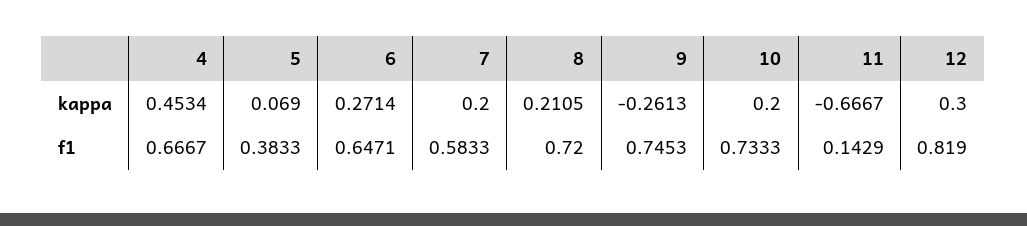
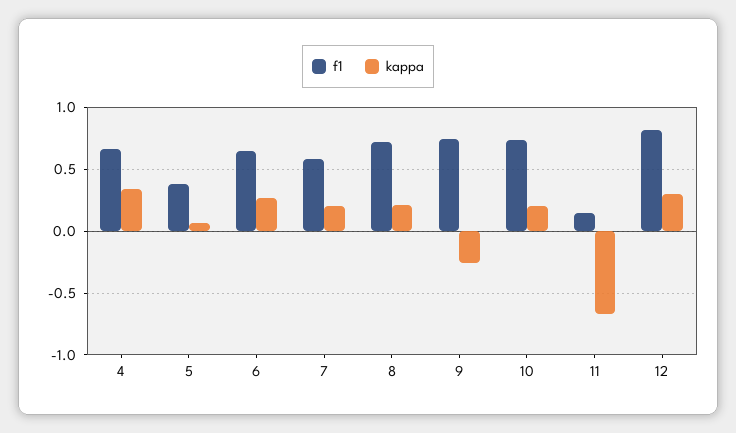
  {
    "kappa": {
-     "4": 0.4534,
+     "4": 0.35,
      "5": 0.069,
      "6": 0.2714,
      "7": 0.2,
      "8": 0.2105,
      "9": -0.2613,
      "10": 0.2,
      "11": -0.6667,
      "12": 0.3
    },
    "f1": {
      "4": 0.6667,
      "5": 0.3833,
      "6": 0.6471,
      "7": 0.5833,
      "8": 0.72,
      "9": 0.7453,
      "10": 0.7333,
      "11": 0.1429,
      "12": 0.819
    }
  }

